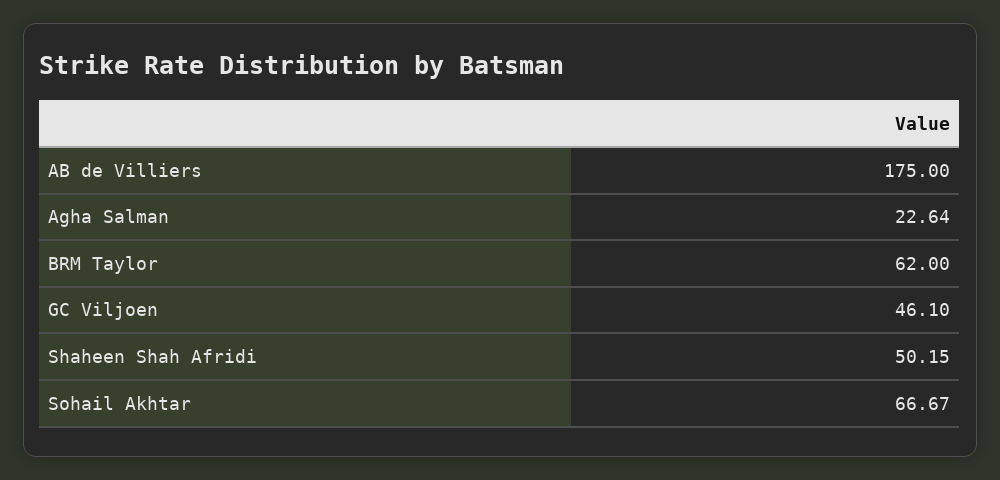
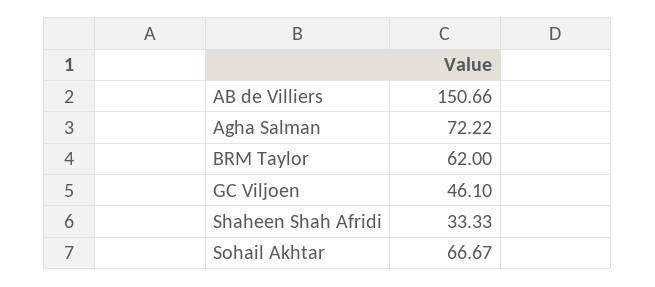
  {
-   "AB de Villiers": 175,
+   "AB de Villiers": 150.66,
-   "Agha Salman": 22.64,
+   "Agha Salman": 72.22,
    "BRM Taylor": 62,
    "GC Viljoen": 46.1,
-   "Shaheen Shah Afridi": 50.15,
+   "Shaheen Shah Afridi": 33.33,
    "Sohail Akhtar": 66.67
  }

